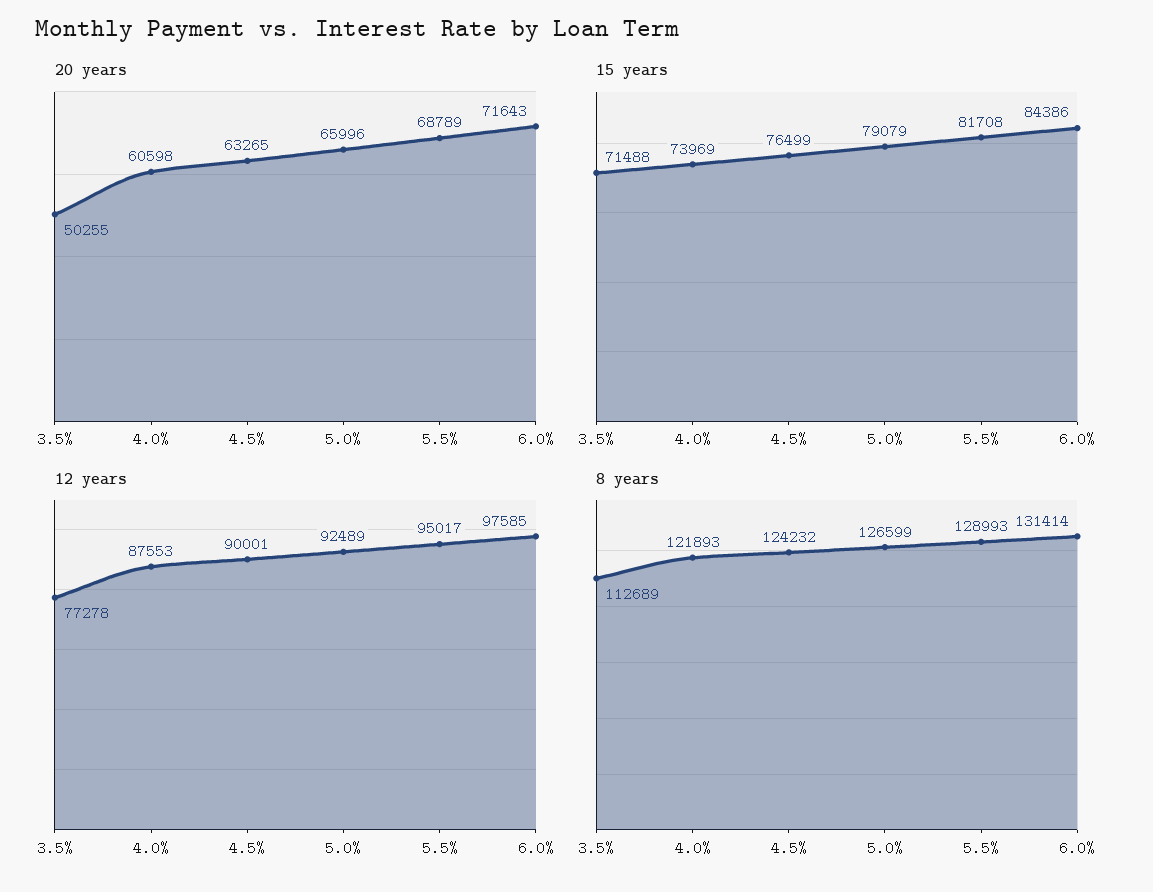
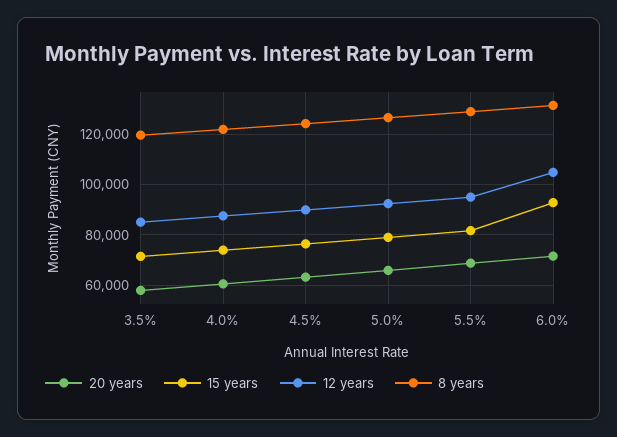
  {
    "20 years": {
-     "3.5%": 50255,
+     "3.5%": 57500,
      "4.0%": 60598,
      "4.5%": 63265,
      "5.0%": 65996,
      "5.5%": 68789,
      "6.0%": 71643
    },
    "15 years": {
      "3.5%": 71488,
      "4.0%": 73969,
      "4.5%": 76499,
      "5.0%": 79079,
      "5.5%": 81708,
-     "6.0%": 84386
+     "6.0%": 92500
    },
    "12 years": {
-     "3.5%": 77278,
+     "3.5%": 85000,
      "4.0%": 87553,
      "4.5%": 90001,
      "5.0%": 92489,
      "5.5%": 95017,
-     "6.0%": 97585
+     "6.0%": 105000
    },
    "8 years": {
-     "3.5%": 112689,
+     "3.5%": 120000,
      "4.0%": 121893,
      "4.5%": 124232,
      "5.0%": 126599,
      "5.5%": 128993,
      "6.0%": 131414
    }
  }

